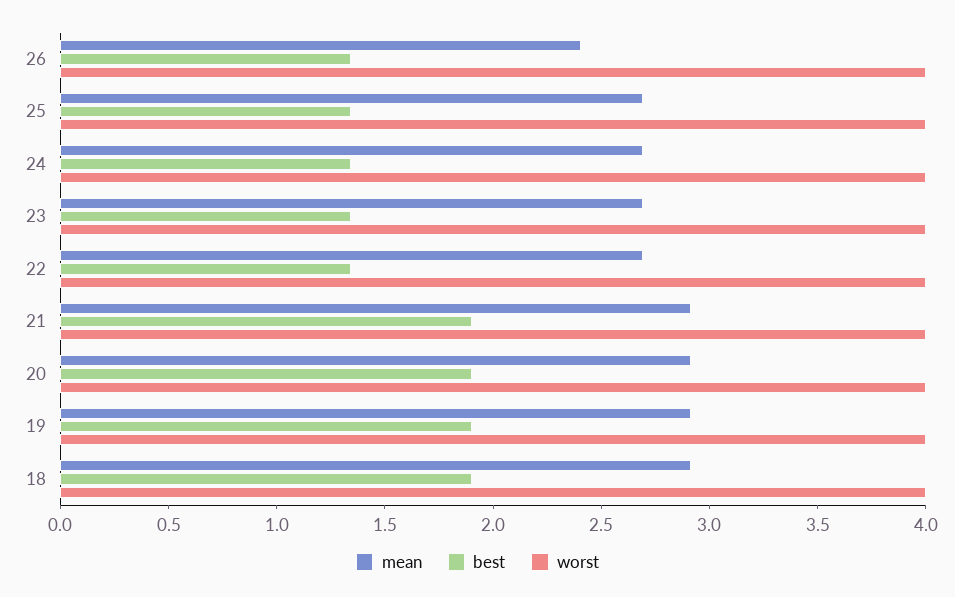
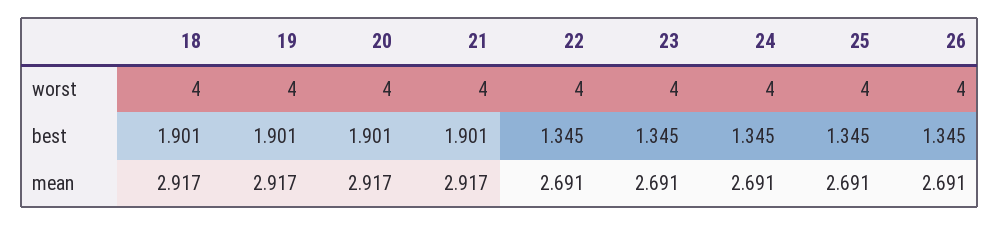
  {
    "mean": {
-     "26": 2.4,
+     "26": 2.691,
      "25": 2.691,
      "24": 2.691,
      "23": 2.691,
      "22": 2.691,
      "21": 2.917,
      "20": 2.917,
      "19": 2.917,
      "18": 2.917
    },
    "best": {
      "26": 1.345,
      "25": 1.345,
      "24": 1.345,
      "23": 1.345,
      "22": 1.345,
      "21": 1.901,
      "20": 1.901,
      "19": 1.901,
      "18": 1.901
    },
    "worst": {
      "26": 4,
      "25": 4,
      "24": 4,
      "23": 4,
      "22": 4,
      "21": 4,
      "20": 4,
      "19": 4,
      "18": 4
    }
  }

